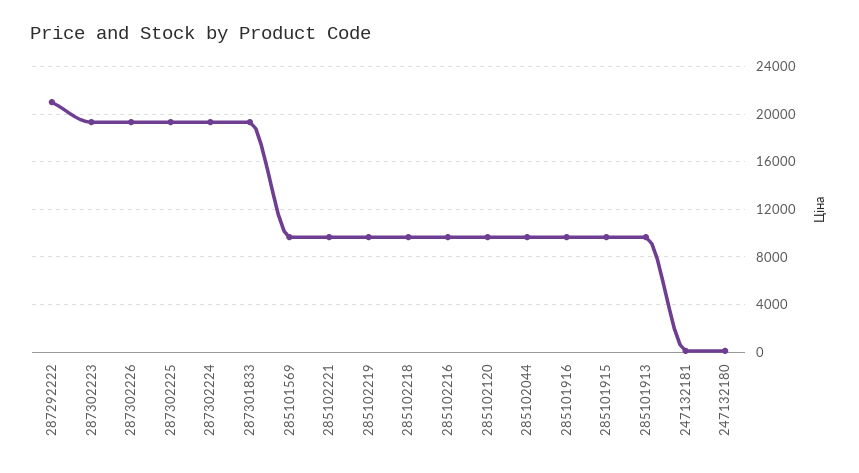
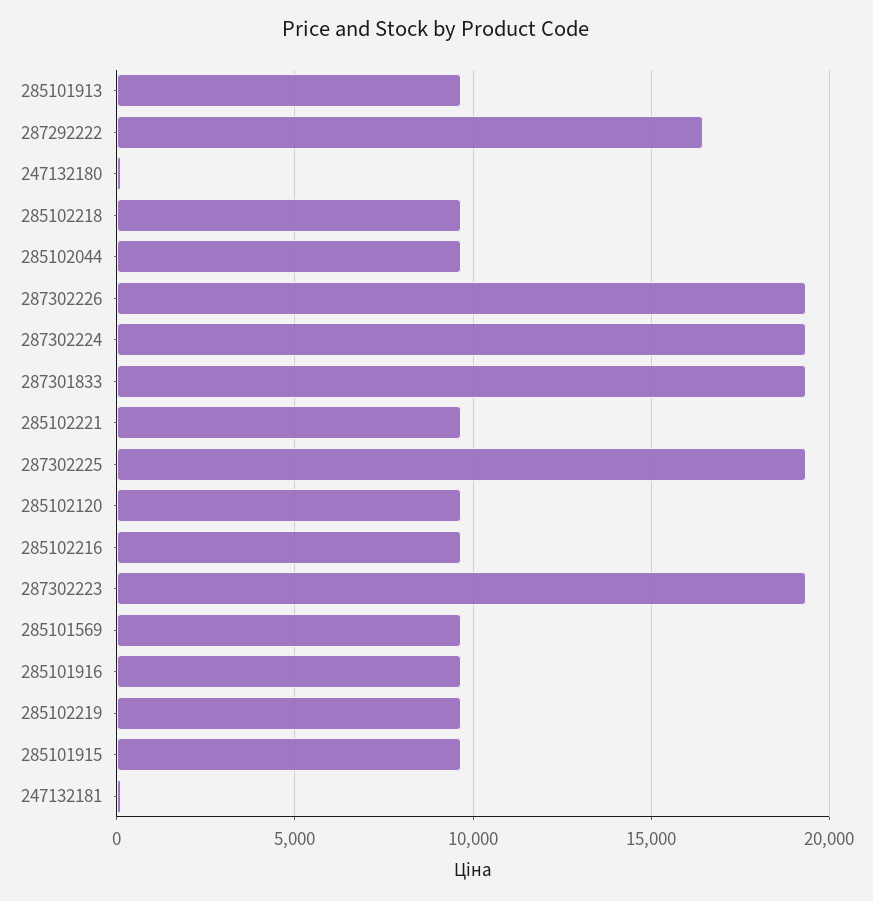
  {
-   "287292222": 21000,
+   "287292222": 16500,
    "287302223": 19500,
    "287302226": 19500,
    "287302225": 19500,
    "287302224": 19500,
    "287301833": 19500,
    "285101569": 9500,
    "285102221": 9500,
    "285102219": 9500,
    "285102218": 9500,
    "285102216": 9500,
    "285102120": 9500,
    "285102044": 9500,
    "285101916": 9500,
    "285101915": 9500,
    "285101913": 9500,
    "247132181": 0,
    "247132180": 0
  }

